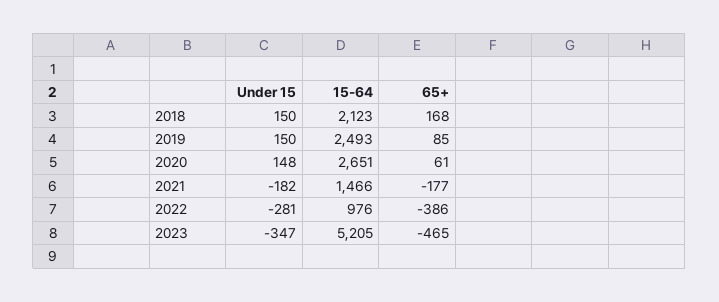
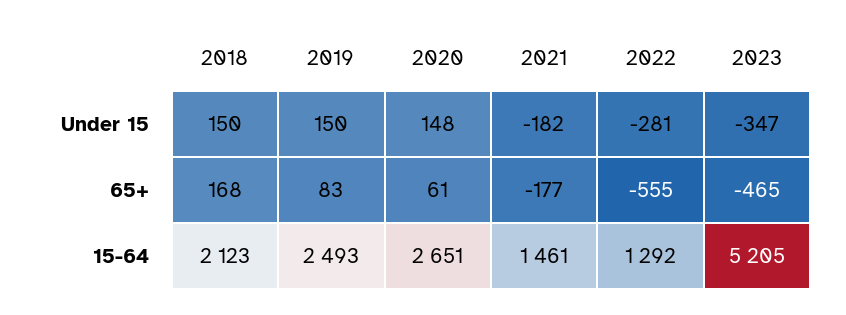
  {
    "Under 15": {
      "2018": 150,
      "2019": 150,
      "2020": 148,
      "2021": -182,
      "2022": -281,
      "2023": -347
    },
    "15-64": {
      "2018": 2123,
      "2019": 2493,
      "2020": 2651,
-     "2021": 1466,
+     "2021": 1461,
-     "2022": 976,
+     "2022": 1292,
      "2023": 5205
    },
    "65+": {
      "2018": 168,
-     "2019": 85,
+     "2019": 83,
      "2020": 61,
      "2021": -177,
-     "2022": -386,
+     "2022": -555,
      "2023": -465
    }
  }

